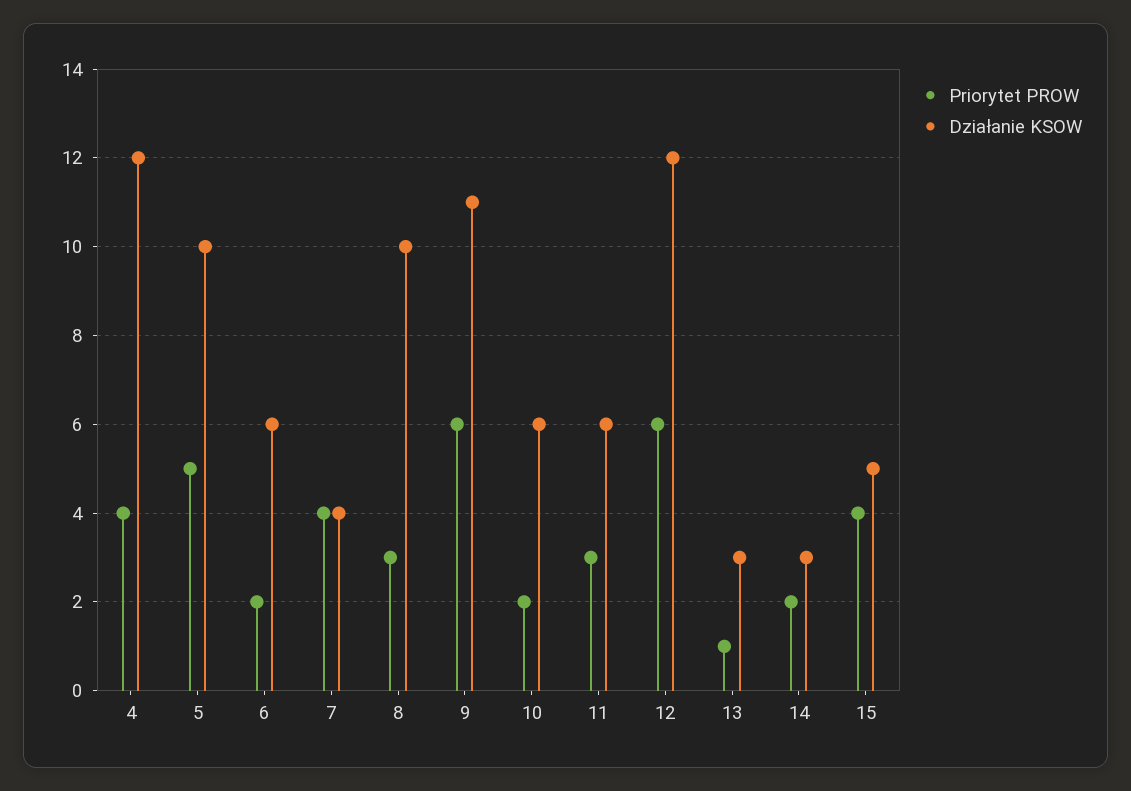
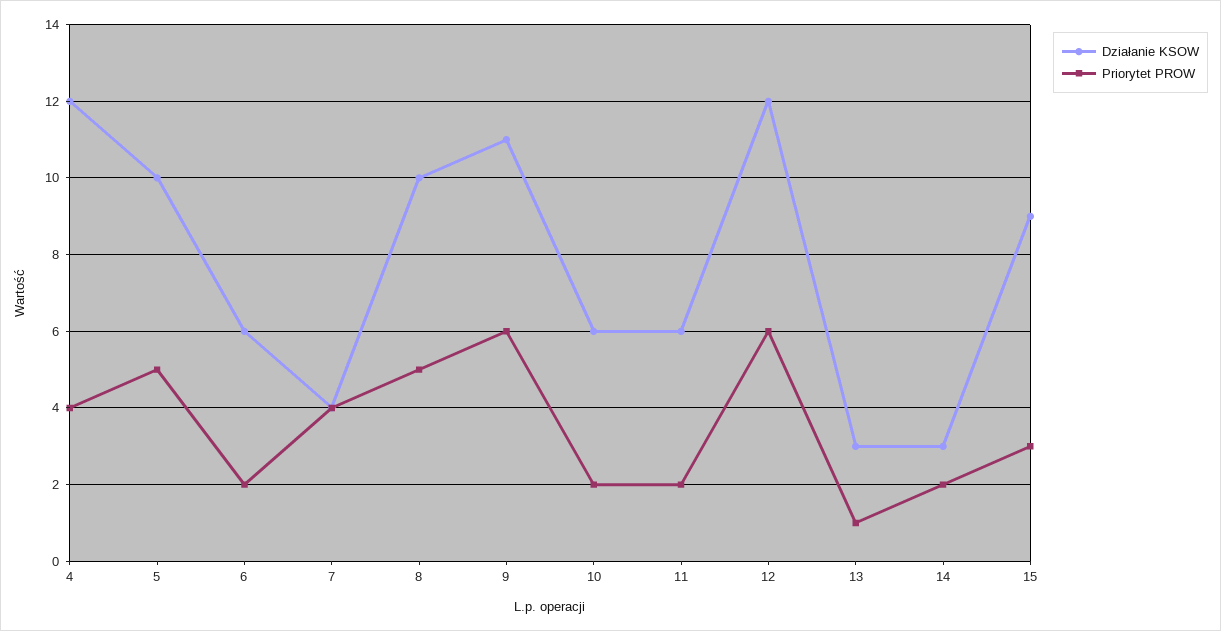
  {
    "Priorytet PROW": {
      "4": 4,
      "5": 5,
      "6": 2,
      "7": 4,
-     "8": 3,
+     "8": 5,
      "9": 6,
      "10": 2,
-     "11": 3,
+     "11": 2,
      "12": 6,
      "13": 1,
      "14": 2,
-     "15": 4
+     "15": 3
    },
    "Działanie KSOW": {
      "4": 12,
      "5": 10,
      "6": 6,
      "7": 4,
      "8": 10,
      "9": 11,
      "10": 6,
      "11": 6,
      "12": 12,
      "13": 3,
      "14": 3,
-     "15": 5
+     "15": 9
    }
  }

